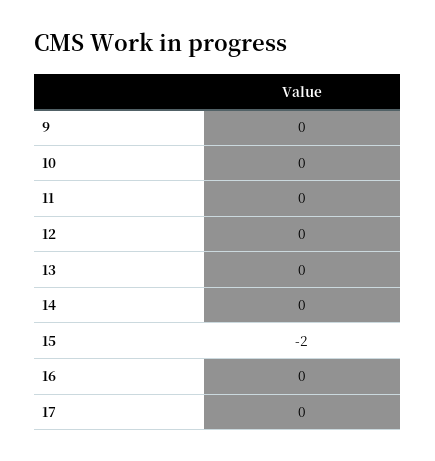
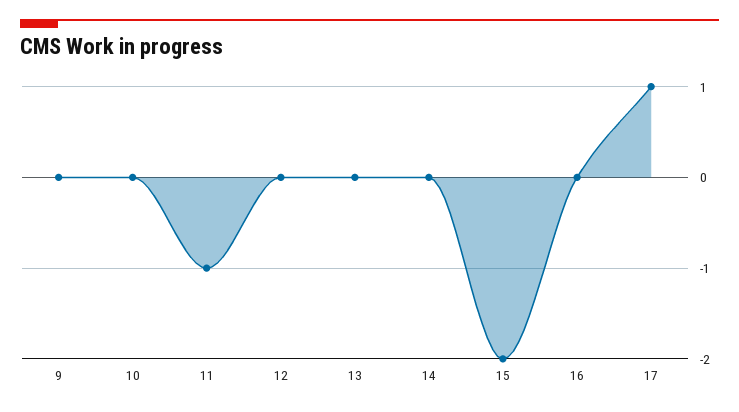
  {
    "9": 0,
    "10": 0,
-   "11": 0,
+   "11": -1,
    "12": 0,
    "13": 0,
    "14": 0,
    "15": -2,
    "16": 0,
-   "17": 0
+   "17": 1
  }

